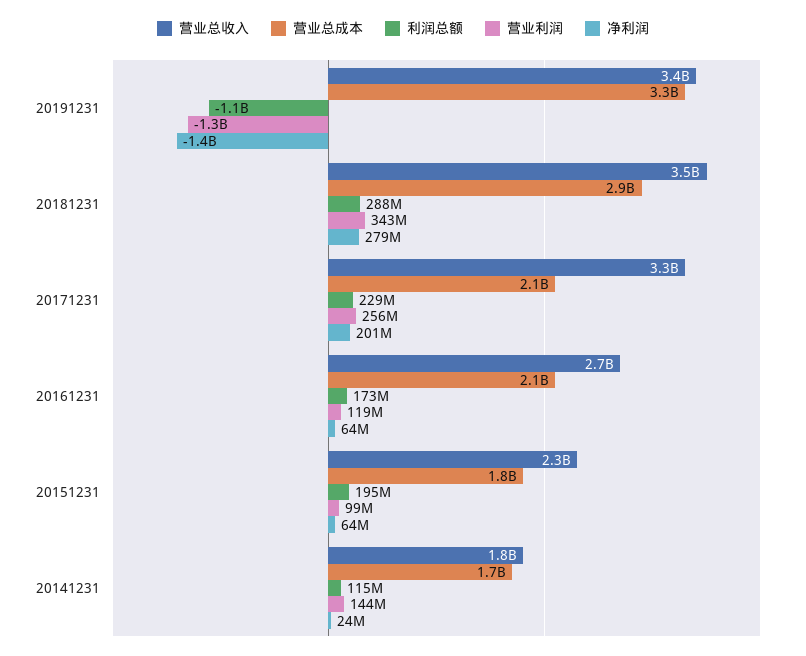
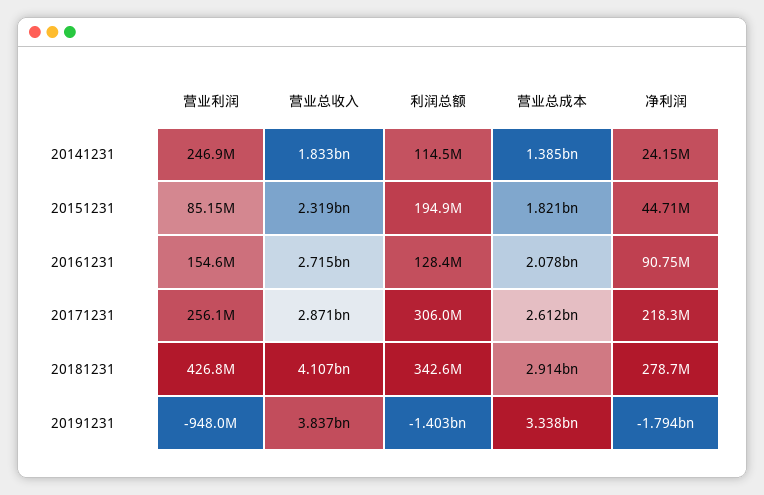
  {
    "营业总收入": {
-     "20191231": 3400000000,
+     "20191231": 3837000000,
-     "20181231": 3500000000,
+     "20181231": 4107000000,
-     "20171231": 3300000000,
+     "20171231": 2871000000,
      "20161231": 2715000000,
      "20151231": 2319000000,
      "20141231": 1833000000
    },
    "营业总成本": {
      "20191231": 3338000000,
      "20181231": 2914000000,
-     "20171231": 2100000000,
+     "20171231": 2612000000,
      "20161231": 2078000000,
      "20151231": 1821000000,
-     "20141231": 1700000000
+     "20141231": 1385000000
    },
    "利润总额": {
-     "20191231": -1100000000,
+     "20191231": -1403000000,
-     "20181231": 288000000,
+     "20181231": 342600000,
-     "20171231": 229000000,
+     "20171231": 306000000,
-     "20161231": 173000000,
+     "20161231": 128400000,
      "20151231": 194900000,
      "20141231": 114500000
    },
    "营业利润": {
-     "20191231": -1300000000,
+     "20191231": -948000000,
-     "20181231": 343000000,
+     "20181231": 426800000,
      "20171231": 256100000,
-     "20161231": 119000000,
+     "20161231": 154600000,
-     "20151231": 99000000,
+     "20151231": 85150000,
-     "20141231": 144000000
+     "20141231": 246900000
    },
    "净利润": {
-     "20191231": -1400000000,
+     "20191231": -1794000000,
      "20181231": 278700000,
-     "20171231": 201000000,
+     "20171231": 218300000,
-     "20161231": 64000000,
+     "20161231": 90750000,
-     "20151231": 64000000,
+     "20151231": 44710000,
      "20141231": 24150000
    }
  }

